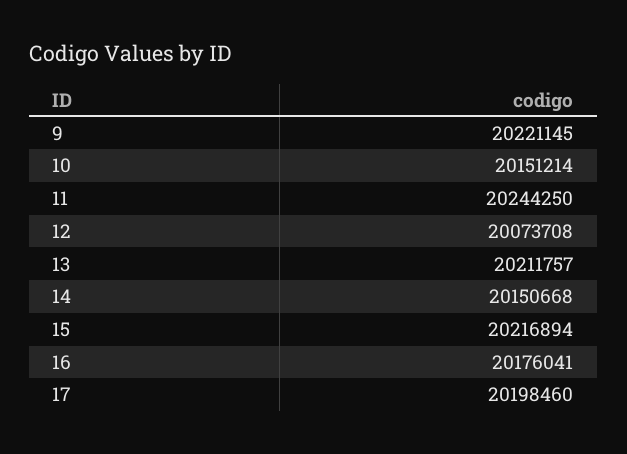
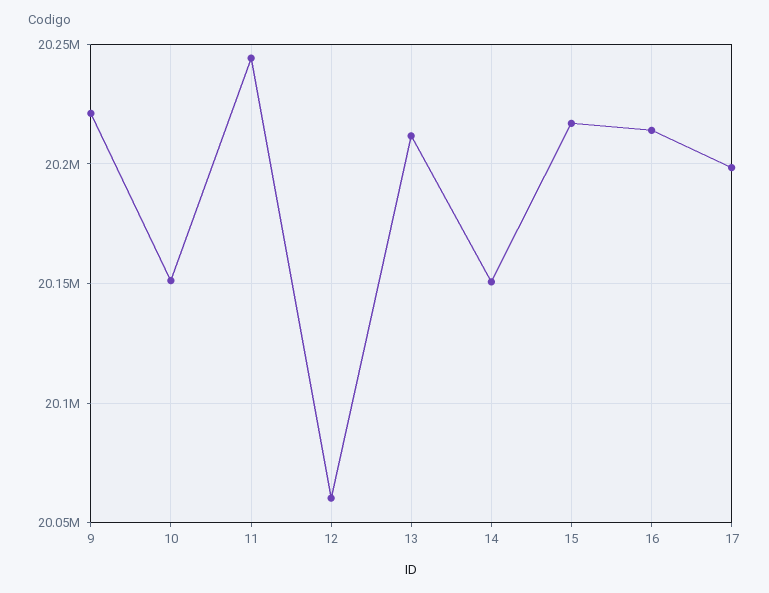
  {
    "9": 20221145,
    "10": 20151214,
    "11": 20244250,
-   "12": 20073708,
+   "12": 20060000,
    "13": 20211757,
    "14": 20150668,
    "15": 20216894,
-   "16": 20176041,
+   "16": 20215000,
    "17": 20198460
  }

